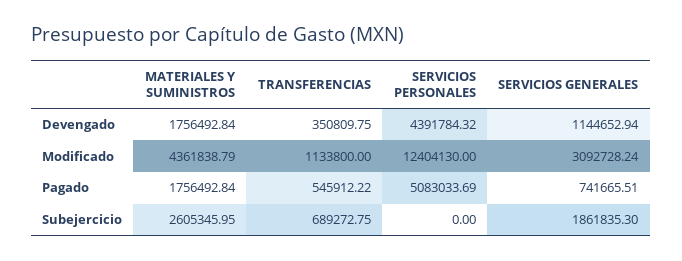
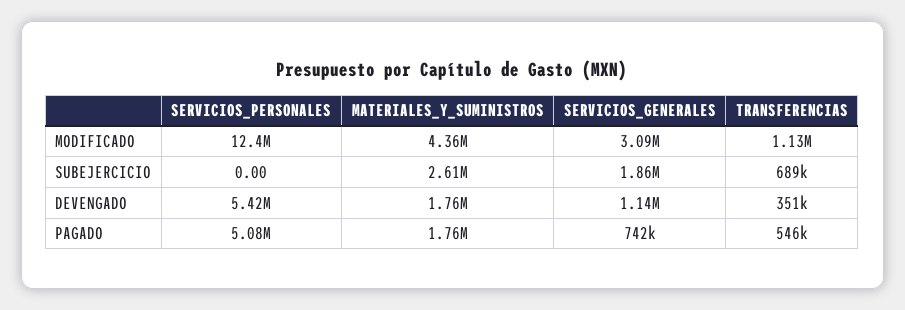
  {
    "MATERIALES Y SUMINISTROS": {
      "Devengado": 1756492.84,
      "Modificado": 4361838.79,
      "Pagado": 1756492.84,
      "Subejercicio": 2605345.95
    },
    "TRANSFERENCIAS": {
      "Devengado": 350809.75,
      "Modificado": 1133800,
      "Pagado": 545912.22,
      "Subejercicio": 689272.75
    },
    "SERVICIOS PERSONALES": {
-     "Devengado": 4391784.32,
+     "Devengado": 5420000,
      "Modificado": 12404130,
      "Pagado": 5083033.69,
      "Subejercicio": 0
    },
    "SERVICIOS GENERALES": {
      "Devengado": 1144652.94,
      "Modificado": 3092728.24,
      "Pagado": 741665.51,
      "Subejercicio": 1861835.3
    }
  }

